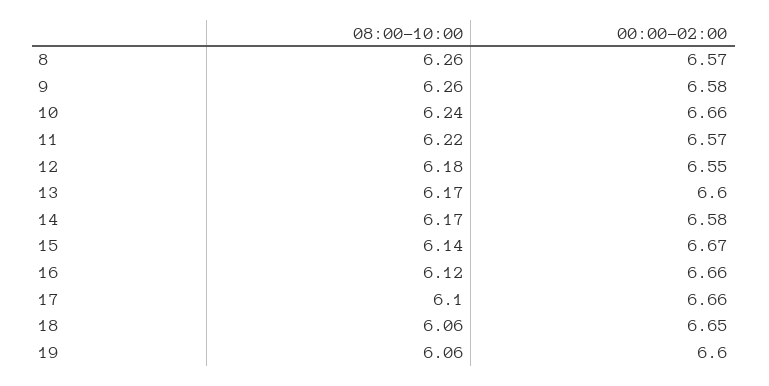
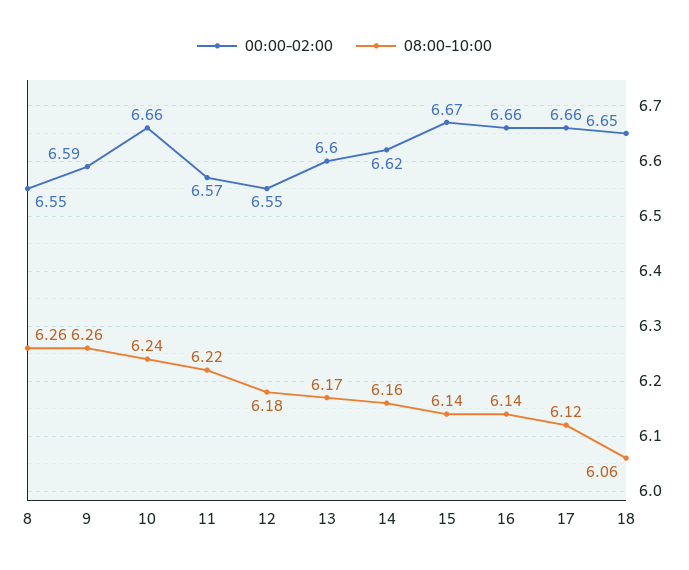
  {
    "08:00-10:00": {
      "8": 6.26,
      "9": 6.26,
      "10": 6.24,
      "11": 6.22,
      "12": 6.18,
      "13": 6.17,
-     "14": 6.17,
+     "14": 6.16,
      "15": 6.14,
-     "16": 6.12,
+     "16": 6.14,
-     "17": 6.1,
+     "17": 6.12,
-     "18": 6.06,
+     "18": 6.06
-     "19": 6.06
    },
    "00:00-02:00": {
-     "8": 6.57,
+     "8": 6.55,
-     "9": 6.58,
+     "9": 6.59,
      "10": 6.66,
      "11": 6.57,
      "12": 6.55,
      "13": 6.6,
-     "14": 6.58,
+     "14": 6.62,
      "15": 6.67,
      "16": 6.66,
      "17": 6.66,
-     "18": 6.65,
+     "18": 6.65
-     "19": 6.6
    }
  }

